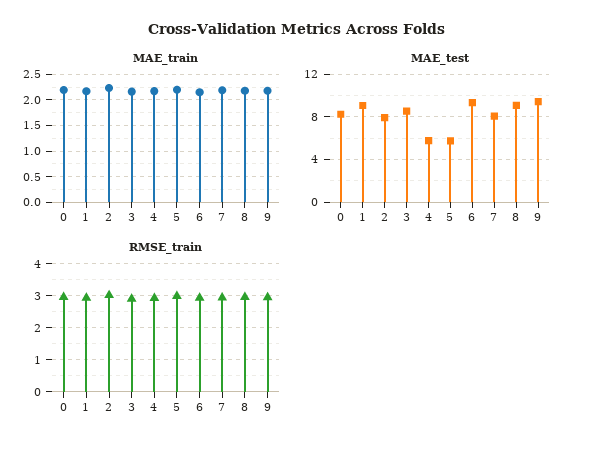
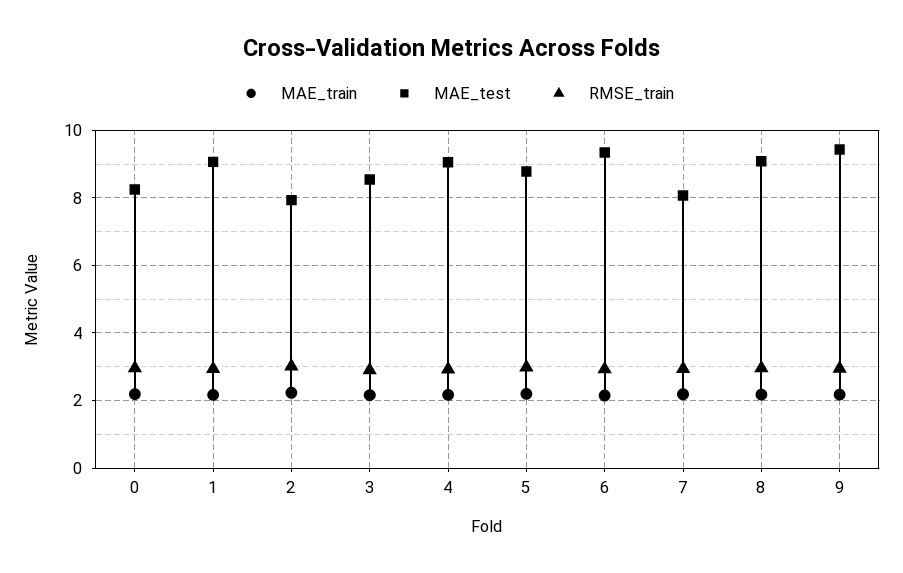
  {
    "MAE_train": {
      "0": 2.2,
      "1": 2.2,
      "2": 2.2,
      "3": 2.2,
      "4": 2.2,
      "5": 2.2,
      "6": 2.2,
      "7": 2.2,
      "8": 2.2,
      "9": 2.2
    },
    "MAE_test": {
      "0": 8.2,
      "1": 9,
      "2": 8,
      "3": 8.6,
-     "4": 6,
+     "4": 9,
-     "5": 6,
+     "5": 8.8,
      "6": 9.4,
      "7": 8,
      "8": 9,
      "9": 9.4
    },
    "RMSE_train": {
      "0": 3,
      "1": 3,
      "2": 3,
      "3": 3,
      "4": 3,
      "5": 3,
      "6": 3,
      "7": 3,
      "8": 3,
      "9": 3
    }
  }

